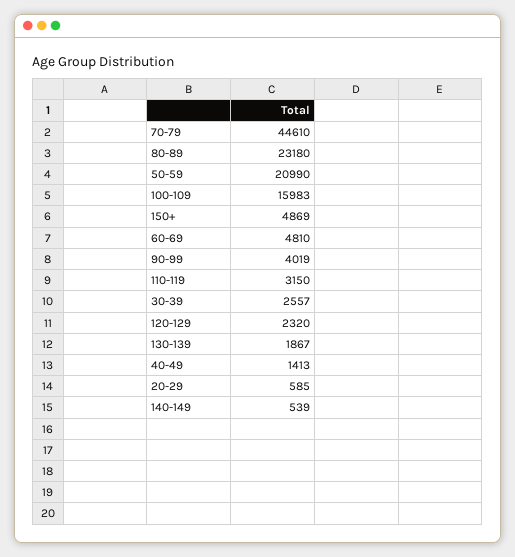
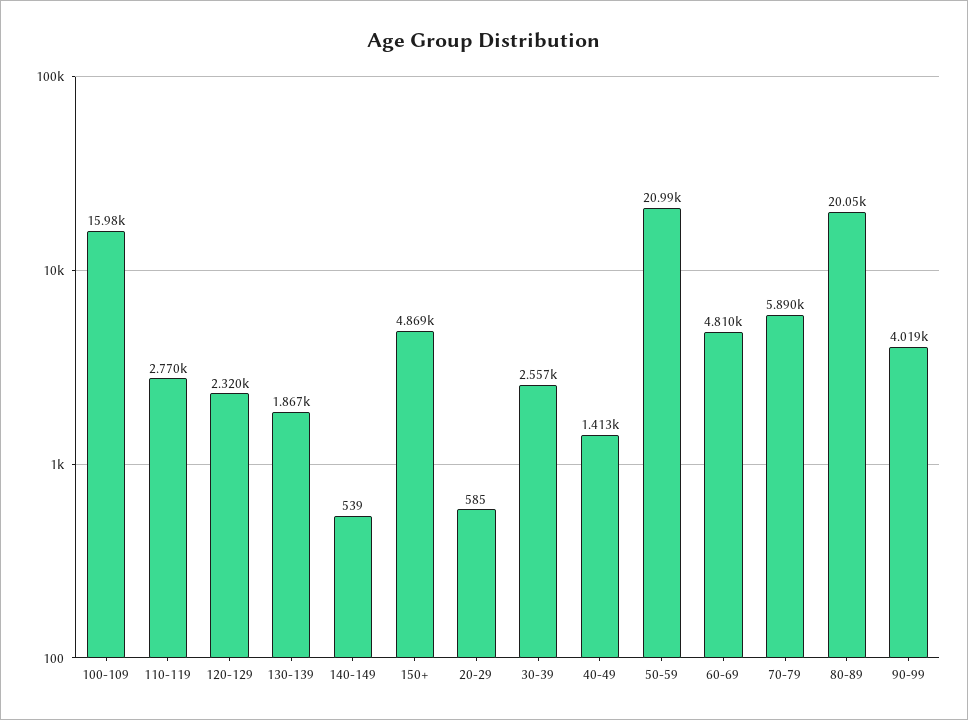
  {
-   "70-79": 44610,
+   "70-79": 5890,
-   "80-89": 23180,
+   "80-89": 20050,
    "50-59": 20990,
    "100-109": 15983,
    "150+": 4869,
    "60-69": 4810,
    "90-99": 4019,
-   "110-119": 3150,
+   "110-119": 2770,
    "30-39": 2557,
    "120-129": 2320,
    "130-139": 1867,
    "40-49": 1413,
    "20-29": 585,
    "140-149": 539
  }

